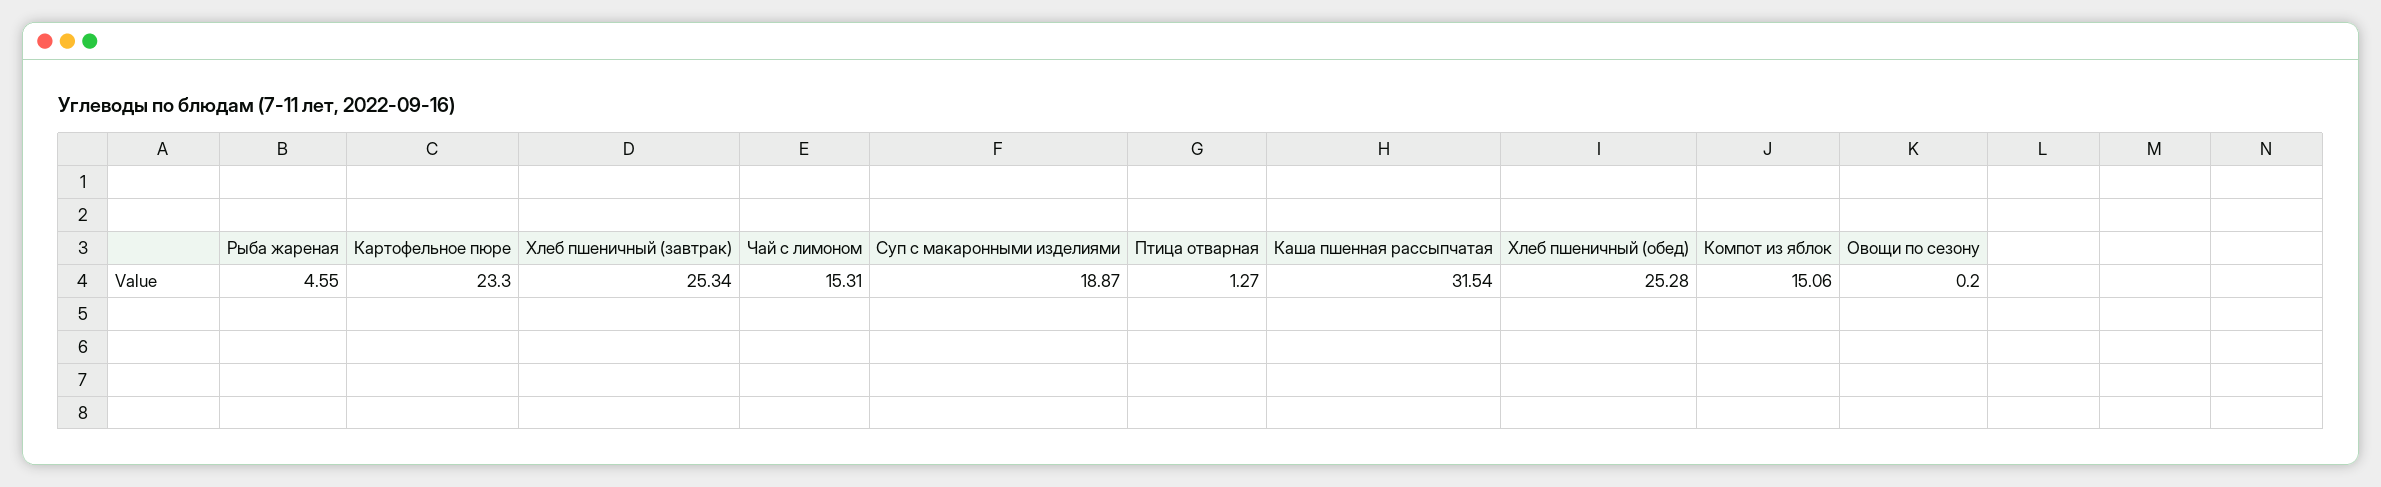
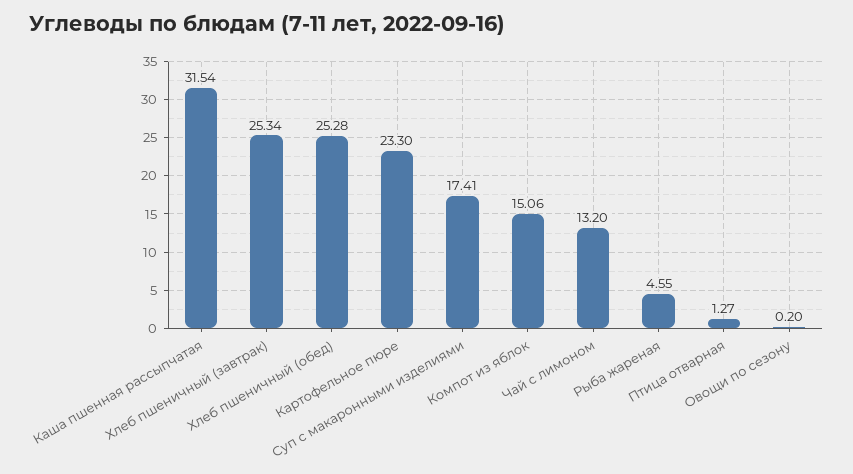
  {
    "Рыба жареная": 4.55,
    "Картофельное пюре": 23.3,
    "Хлеб пшеничный (завтрак)": 25.34,
-   "Чай с лимоном": 15.31,
+   "Чай с лимоном": 13.2,
-   "Суп с макаронными изделиями": 18.87,
+   "Суп с макаронными изделиями": 17.41,
    "Птица отварная": 1.27,
    "Каша пшенная рассыпчатая": 31.54,
    "Хлеб пшеничный (обед)": 25.28,
    "Компот из яблок": 15.06,
    "Овощи по сезону": 0.2
  }

